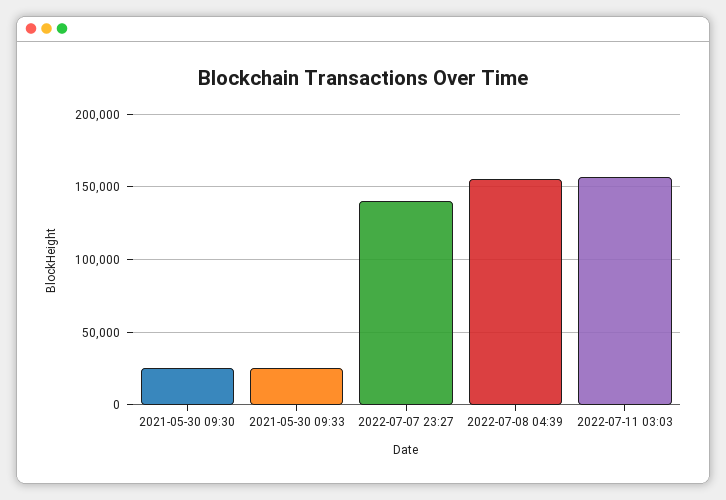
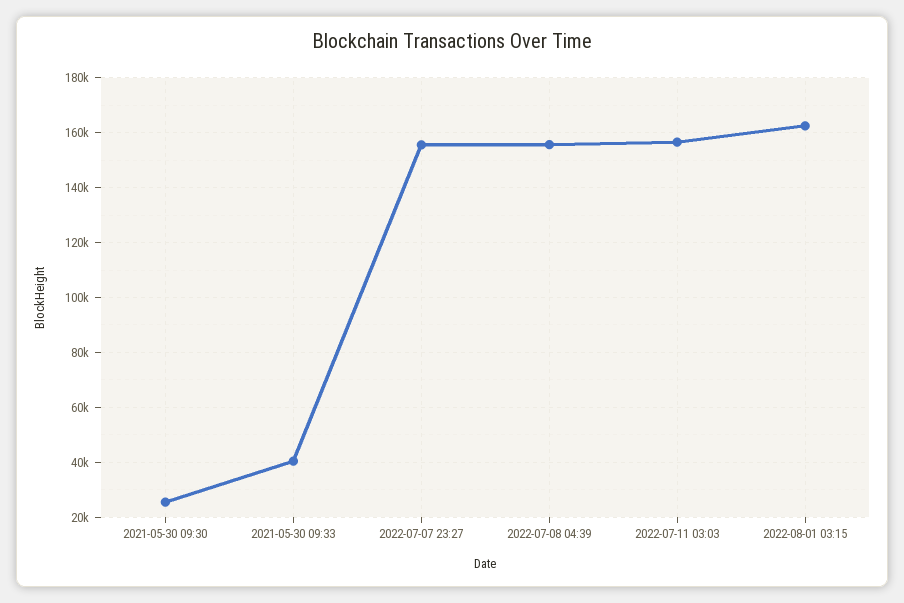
  {
    "2021-05-30 09:30": 25000,
-   "2021-05-30 09:33": 25000,
+   "2021-05-30 09:33": 40000,
-   "2022-07-07 23:27": 140000,
+   "2022-07-07 23:27": 155000,
    "2022-07-08 04:39": 155000,
-   "2022-07-11 03:03": 157500
+   "2022-07-11 03:03": 157500,
+   "2022-08-01 03:15": 162500
  }

